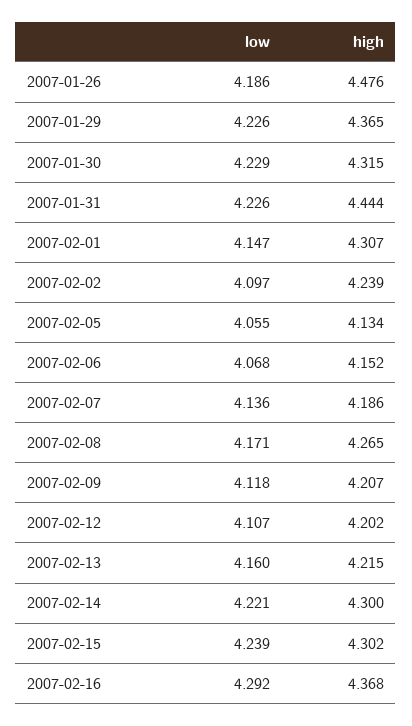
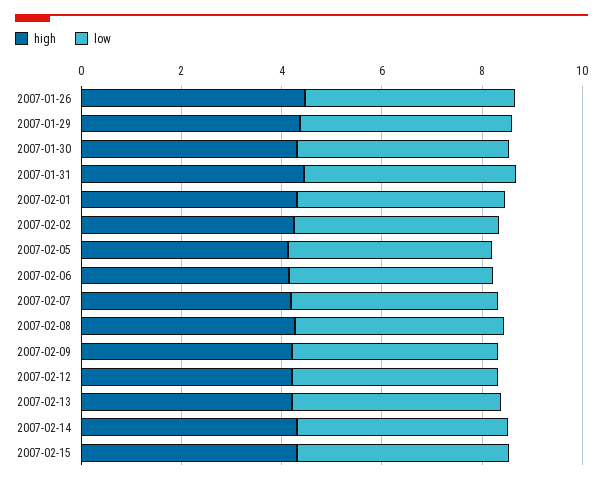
  {
    "low": {
      "2007-01-26": 4.186,
      "2007-01-29": 4.226,
      "2007-01-30": 4.229,
      "2007-01-31": 4.226,
      "2007-02-01": 4.147,
      "2007-02-02": 4.097,
      "2007-02-05": 4.055,
      "2007-02-06": 4.068,
      "2007-02-07": 4.136,
      "2007-02-08": 4.171,
      "2007-02-09": 4.118,
      "2007-02-12": 4.107,
      "2007-02-13": 4.16,
      "2007-02-14": 4.221,
-     "2007-02-15": 4.239,
+     "2007-02-15": 4.239
-     "2007-02-16": 4.292
    },
    "high": {
      "2007-01-26": 4.476,
      "2007-01-29": 4.365,
      "2007-01-30": 4.315,
      "2007-01-31": 4.444,
      "2007-02-01": 4.307,
      "2007-02-02": 4.239,
      "2007-02-05": 4.134,
      "2007-02-06": 4.152,
      "2007-02-07": 4.186,
      "2007-02-08": 4.265,
      "2007-02-09": 4.207,
      "2007-02-12": 4.202,
      "2007-02-13": 4.215,
      "2007-02-14": 4.3,
-     "2007-02-15": 4.302,
+     "2007-02-15": 4.302
-     "2007-02-16": 4.368
    }
  }

